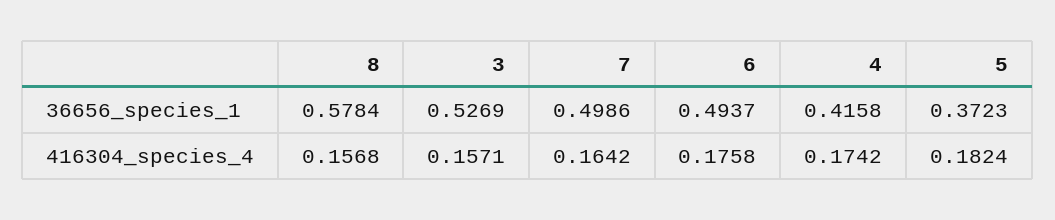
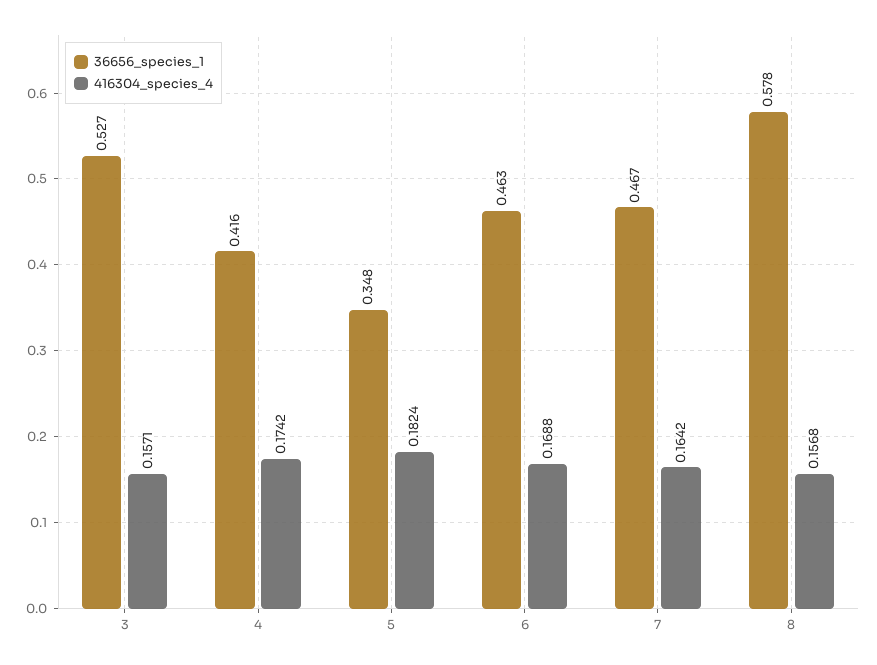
  {
    "36656_species_1": {
      "8": 0.5784,
      "3": 0.5269,
-     "7": 0.4986,
+     "7": 0.467,
-     "6": 0.4937,
+     "6": 0.463,
      "4": 0.4158,
-     "5": 0.3723
+     "5": 0.348
    },
    "416304_species_4": {
      "8": 0.1568,
      "3": 0.1571,
      "7": 0.1642,
-     "6": 0.1758,
+     "6": 0.1688,
      "4": 0.1742,
      "5": 0.1824
    }
  }

